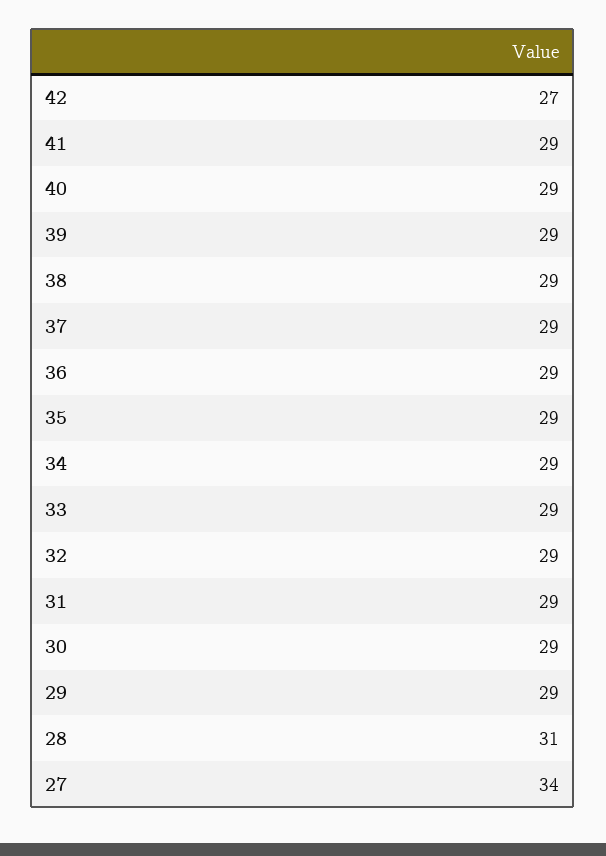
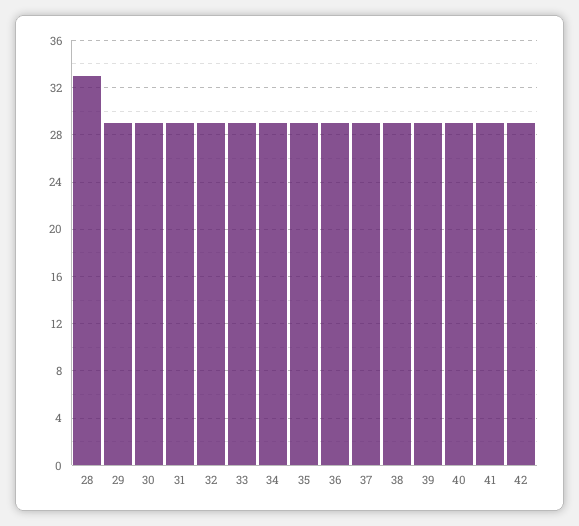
  {
-   "42": 27,
+   "42": 29,
    "41": 29,
    "40": 29,
    "39": 29,
    "38": 29,
    "37": 29,
    "36": 29,
    "35": 29,
    "34": 29,
    "33": 29,
    "32": 29,
    "31": 29,
    "30": 29,
    "29": 29,
-   "28": 31,
+   "28": 33
-   "27": 34
  }

